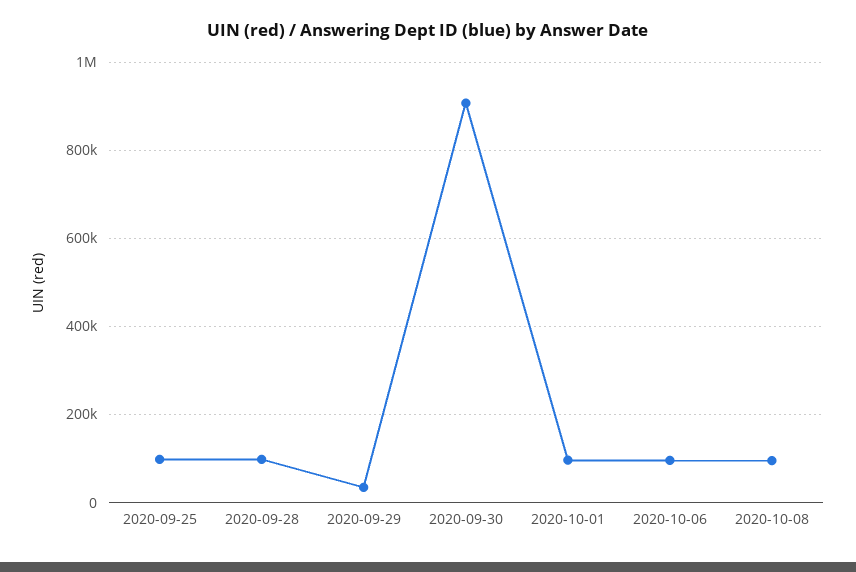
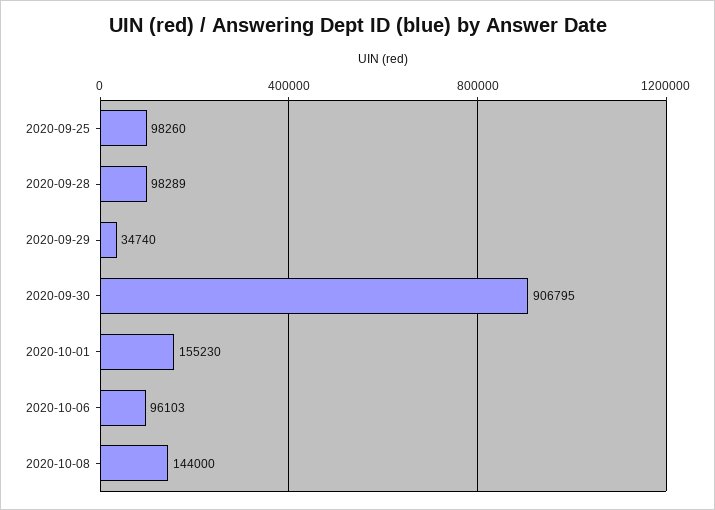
  {
    "2020-09-25": 98260,
    "2020-09-28": 98289,
    "2020-09-29": 34740,
    "2020-09-30": 906795,
-   "2020-10-01": 100000,
+   "2020-10-01": 155230,
    "2020-10-06": 96103,
-   "2020-10-08": 100000
+   "2020-10-08": 144000
  }

